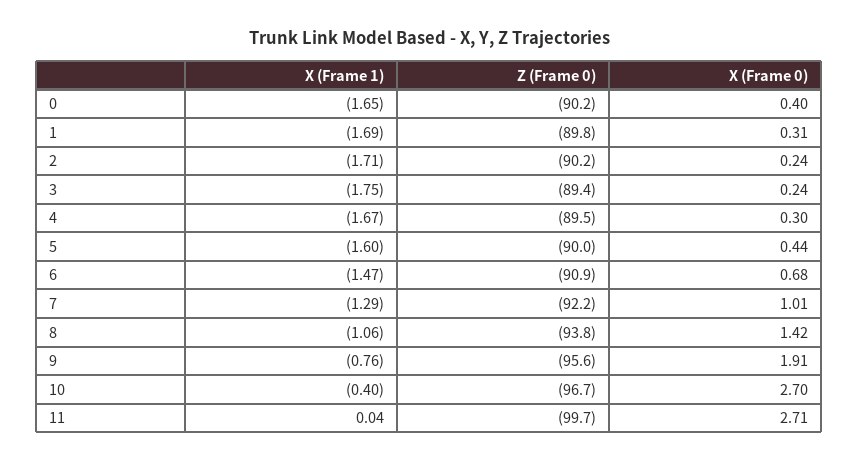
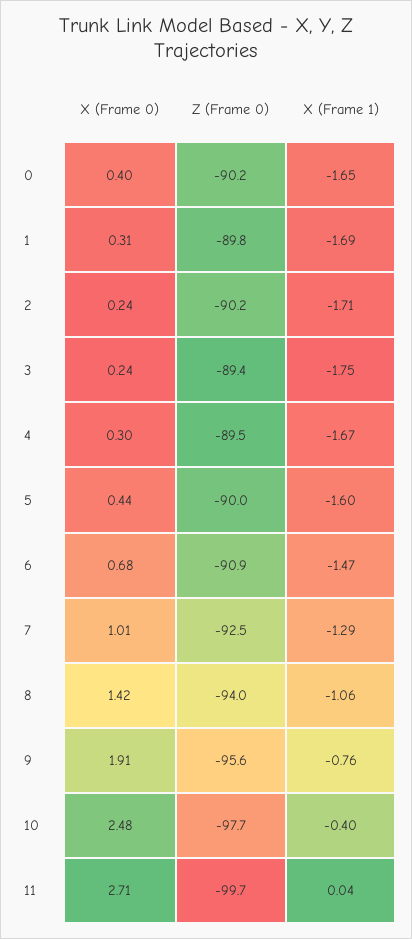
  {
    "X (Frame 1)": {
      "0": -1.65,
      "1": -1.69,
      "2": -1.71,
      "3": -1.75,
      "4": -1.67,
      "5": -1.6,
      "6": -1.47,
      "7": -1.29,
      "8": -1.06,
      "9": -0.76,
      "10": -0.4,
      "11": 0.04
    },
    "Z (Frame 0)": {
      "0": -90.2,
      "1": -89.8,
      "2": -90.2,
      "3": -89.4,
      "4": -89.5,
      "5": -90,
      "6": -90.9,
-     "7": -92.2,
+     "7": -92.5,
-     "8": -93.8,
+     "8": -94,
      "9": -95.6,
-     "10": -96.7,
+     "10": -97.7,
      "11": -99.7
    },
    "X (Frame 0)": {
      "0": 0.4,
      "1": 0.31,
      "2": 0.24,
      "3": 0.24,
      "4": 0.3,
      "5": 0.44,
      "6": 0.68,
      "7": 1.01,
      "8": 1.42,
      "9": 1.91,
-     "10": 2.7,
+     "10": 2.48,
      "11": 2.71
    }
  }

